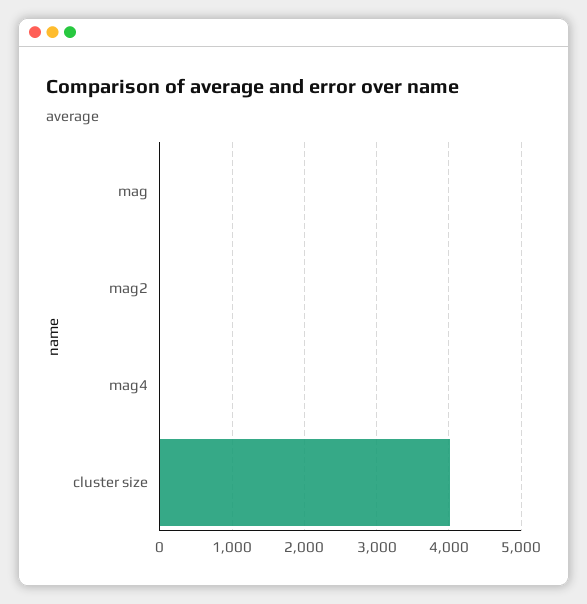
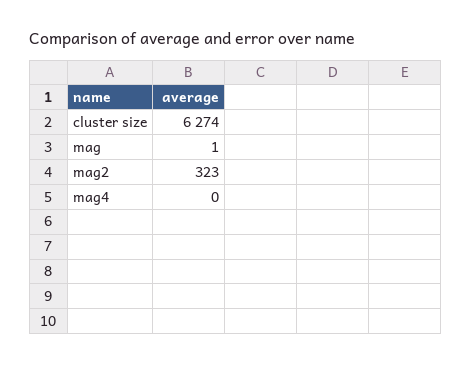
  {
    "mag": 1,
-   "mag2": 0,
+   "mag2": 323,
    "mag4": 0,
-   "cluster size": 4000
+   "cluster size": 6274
  }

